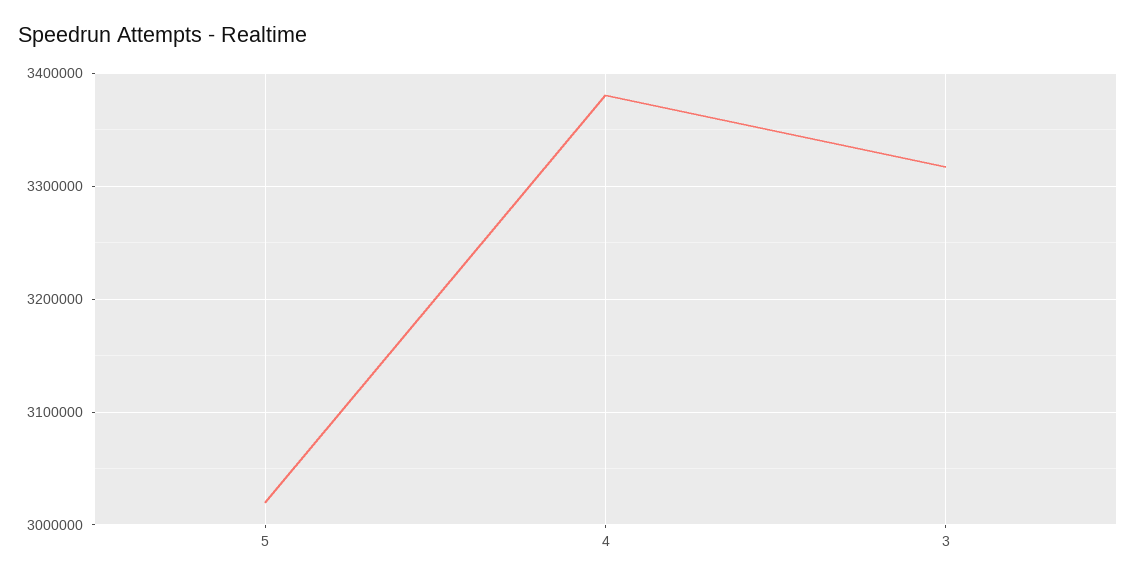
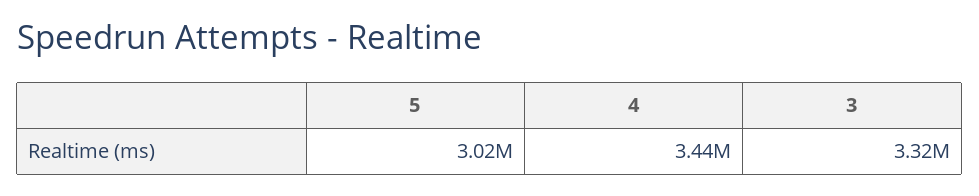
  {
    "5": 3020000,
-   "4": 3380000,
+   "4": 3440000,
    "3": 3320000
  }

